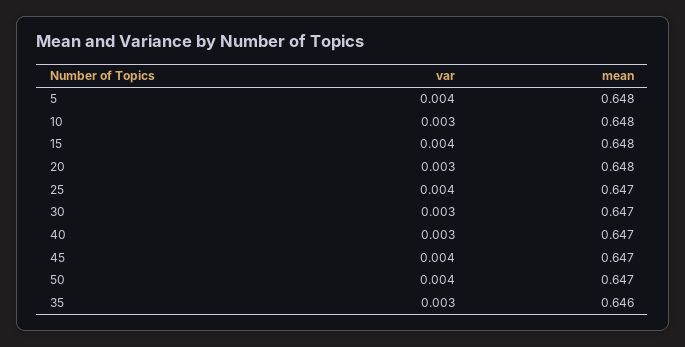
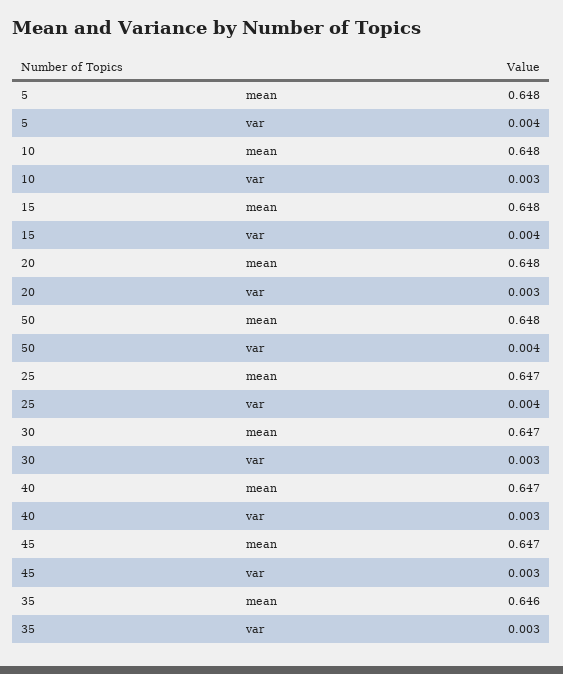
  {
    "var": {
      "5": 0.004,
      "10": 0.003,
      "15": 0.004,
      "20": 0.003,
      "25": 0.004,
      "30": 0.003,
      "40": 0.003,
-     "45": 0.004,
+     "45": 0.003,
      "50": 0.004,
      "35": 0.003
    },
    "mean": {
      "5": 0.648,
      "10": 0.648,
      "15": 0.648,
      "20": 0.648,
      "25": 0.647,
      "30": 0.647,
      "40": 0.647,
      "45": 0.647,
-     "50": 0.647,
+     "50": 0.648,
      "35": 0.646
    }
  }

